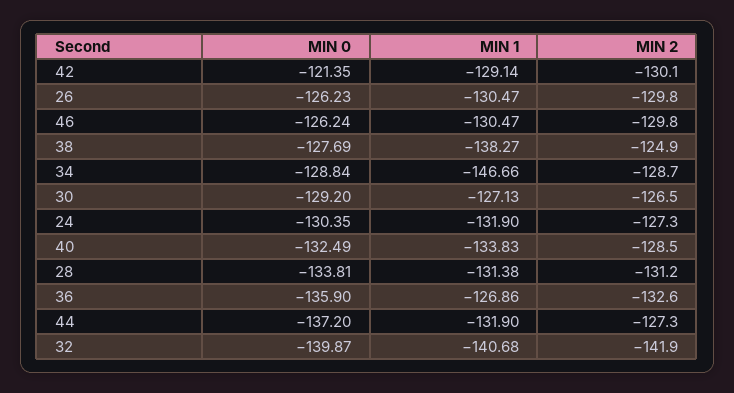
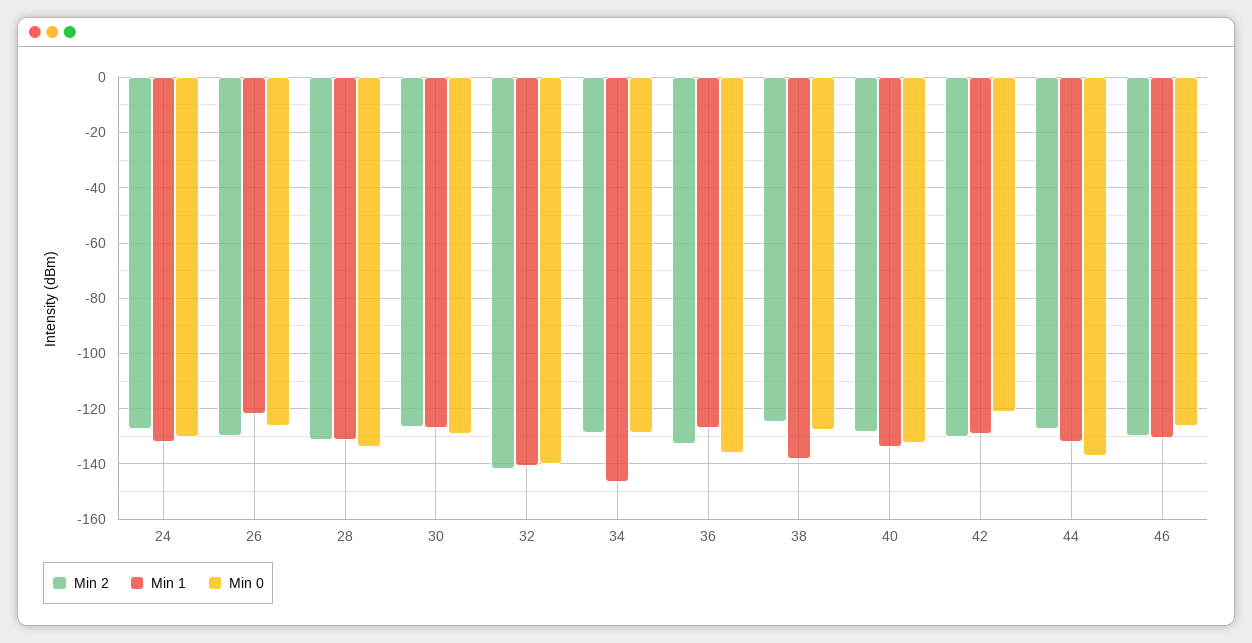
  {
    "MIN 0": {
      "42": -121.35,
      "26": -126.23,
      "46": -126.24,
      "38": -127.69,
      "34": -128.84,
      "30": -129.2,
      "24": -130.35,
      "40": -132.49,
      "28": -133.81,
      "36": -135.9,
      "44": -137.2,
      "32": -139.87
    },
    "MIN 1": {
      "42": -129.14,
-     "26": -130.47,
+     "26": -122.5,
      "46": -130.47,
      "38": -138.27,
      "34": -146.66,
      "30": -127.13,
      "24": -131.9,
      "40": -133.83,
      "28": -131.38,
      "36": -126.86,
      "44": -131.9,
      "32": -140.68
    },
    "MIN 2": {
      "42": -130.1,
      "26": -129.8,
      "46": -129.8,
      "38": -124.9,
      "34": -128.7,
      "30": -126.5,
      "24": -127.3,
      "40": -128.5,
      "28": -131.2,
      "36": -132.6,
      "44": -127.3,
      "32": -141.9
    }
  }

